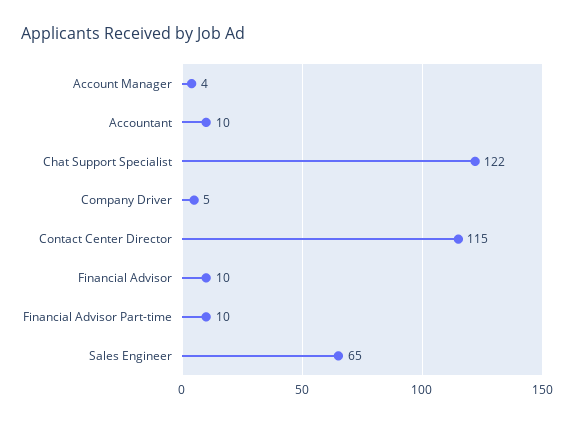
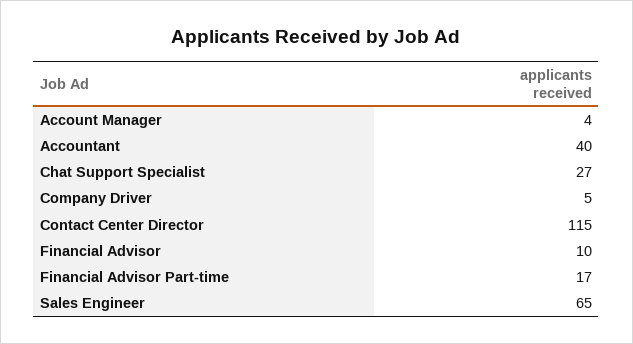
  {
    "Account Manager": 4,
-   "Accountant": 10,
+   "Accountant": 40,
-   "Chat Support Specialist": 122,
+   "Chat Support Specialist": 27,
    "Company Driver": 5,
    "Contact Center Director": 115,
    "Financial Advisor": 10,
-   "Financial Advisor Part-time": 10,
+   "Financial Advisor Part-time": 17,
    "Sales Engineer": 65
  }

